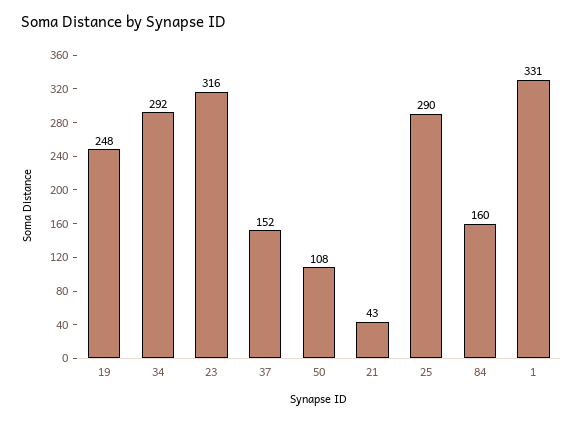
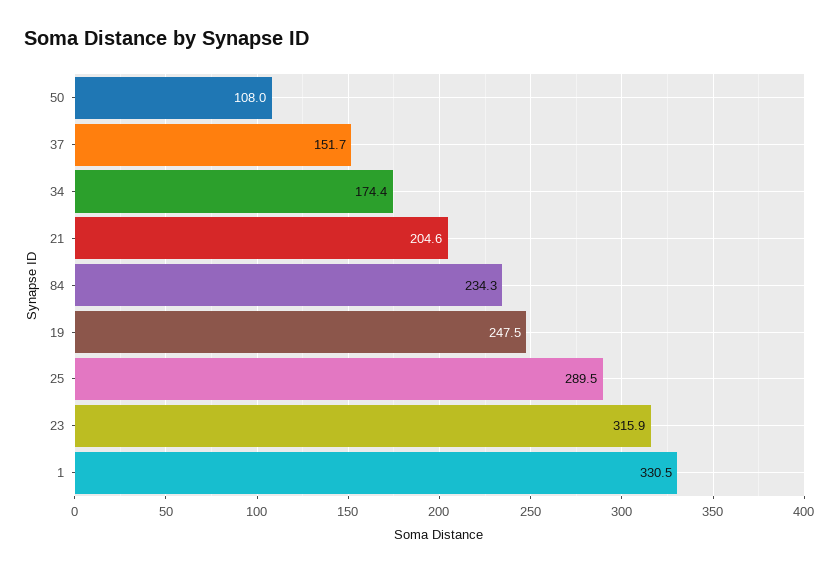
  {
    "19": 247.5,
-   "34": 292,
+   "34": 174.4,
    "23": 315.9,
    "37": 151.7,
    "50": 108,
-   "21": 43,
+   "21": 204.6,
    "25": 289.5,
-   "84": 160,
+   "84": 234.3,
    "1": 330.5
  }

